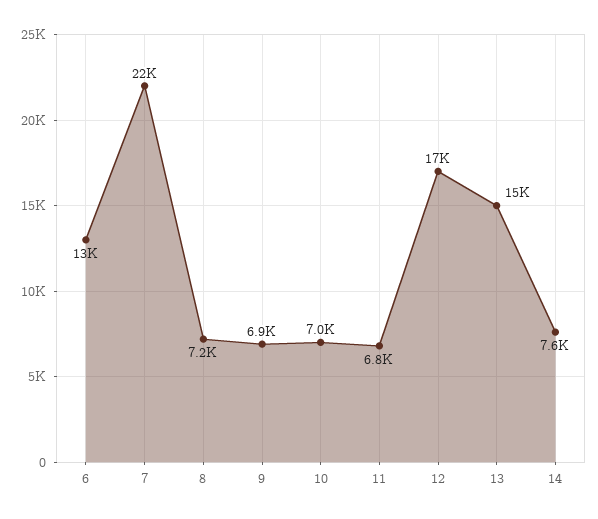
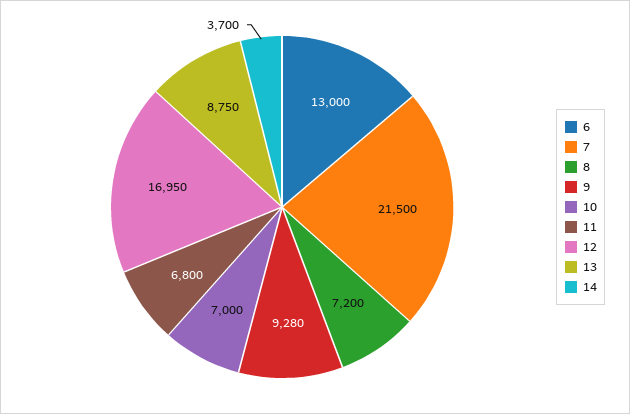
  {
    "6": 13000,
    "7": 21500,
    "8": 7200,
-   "9": 6900,
+   "9": 9280,
    "10": 7000,
    "11": 6800,
    "12": 16950,
-   "13": 15000,
+   "13": 8750,
-   "14": 7600
+   "14": 3700
  }

